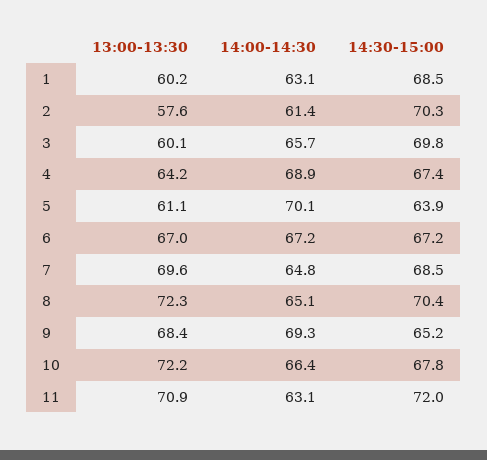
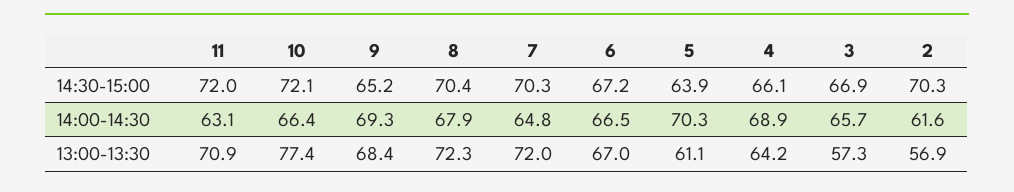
  {
    "13:00-13:30": {
-     "1": 60.2,
-     "2": 57.6,
+     "2": 56.9,
-     "3": 60.1,
+     "3": 57.3,
      "4": 64.2,
      "5": 61.1,
      "6": 67,
-     "7": 69.6,
+     "7": 72,
      "8": 72.3,
      "9": 68.4,
-     "10": 72.2,
+     "10": 77.4,
      "11": 70.9
    },
    "14:00-14:30": {
-     "1": 63.1,
-     "2": 61.4,
+     "2": 61.6,
      "3": 65.7,
      "4": 68.9,
-     "5": 70.1,
+     "5": 70.3,
-     "6": 67.2,
+     "6": 66.5,
      "7": 64.8,
-     "8": 65.1,
+     "8": 67.9,
      "9": 69.3,
      "10": 66.4,
      "11": 63.1
    },
    "14:30-15:00": {
-     "1": 68.5,
      "2": 70.3,
-     "3": 69.8,
+     "3": 66.9,
-     "4": 67.4,
+     "4": 66.1,
      "5": 63.9,
      "6": 67.2,
-     "7": 68.5,
+     "7": 70.3,
      "8": 70.4,
      "9": 65.2,
-     "10": 67.8,
+     "10": 72.1,
      "11": 72
    }
  }

